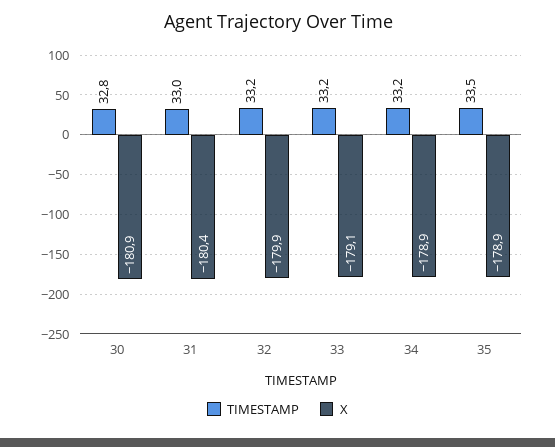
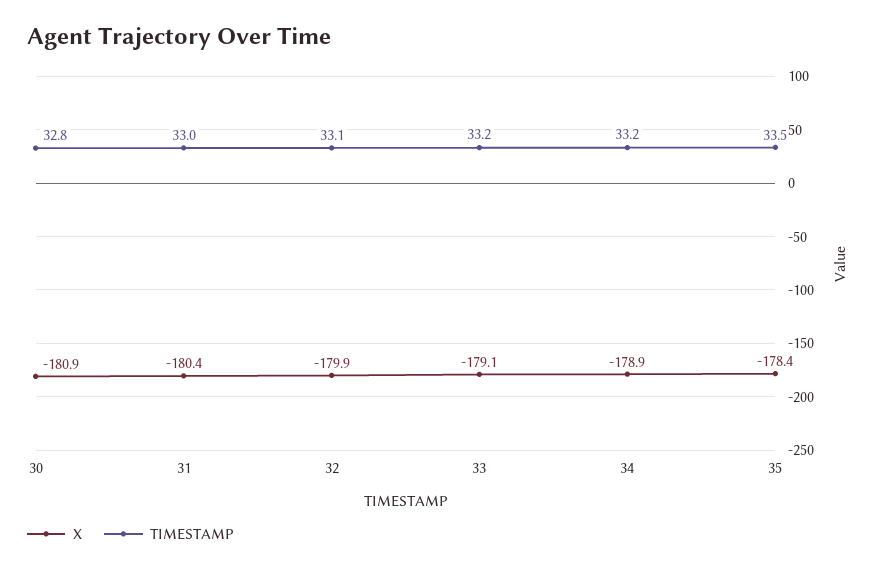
  {
    "TIMESTAMP": {
      "30": 32.8,
      "31": 33,
-     "32": 33.2,
+     "32": 33.1,
      "33": 33.2,
      "34": 33.2,
      "35": 33.5
    },
    "X": {
      "30": -180.9,
      "31": -180.4,
      "32": -179.9,
      "33": -179.1,
      "34": -178.9,
-     "35": -178.9
+     "35": -178.4
    }
  }

